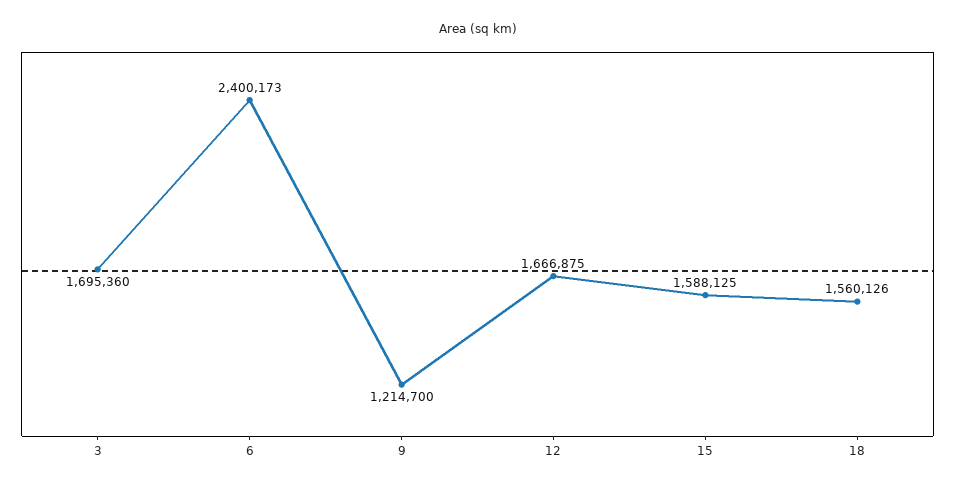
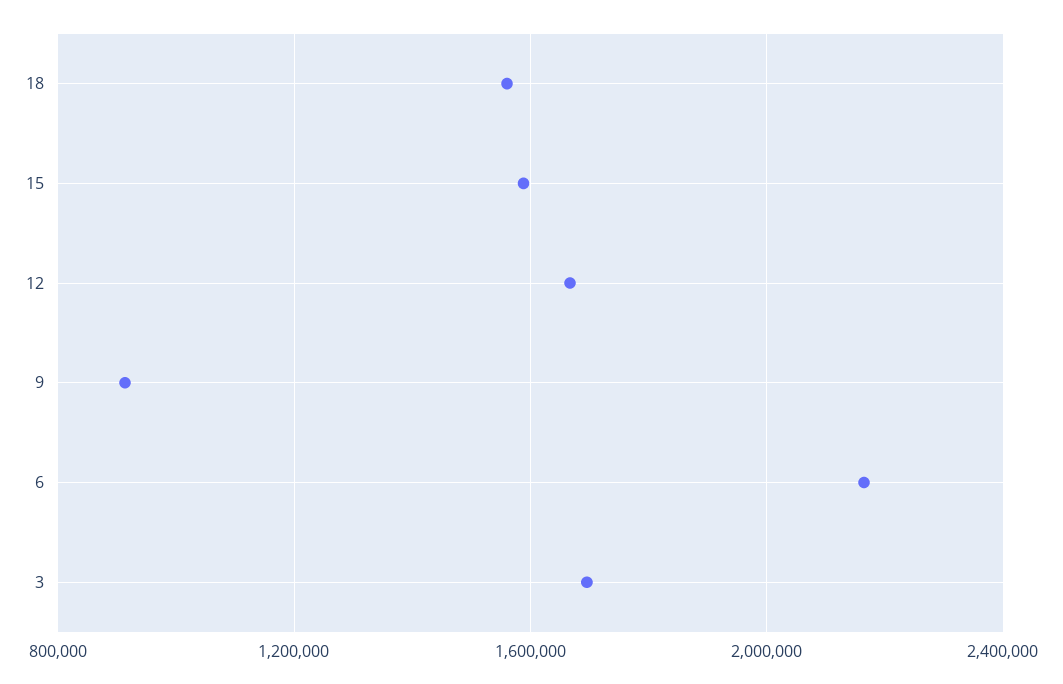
  {
    "3": 1695360,
-   "6": 2400173,
+   "6": 2150000,
-   "9": 1214700,
+   "9": 900000,
    "12": 1666875,
    "15": 1588125,
    "18": 1560126
  }

